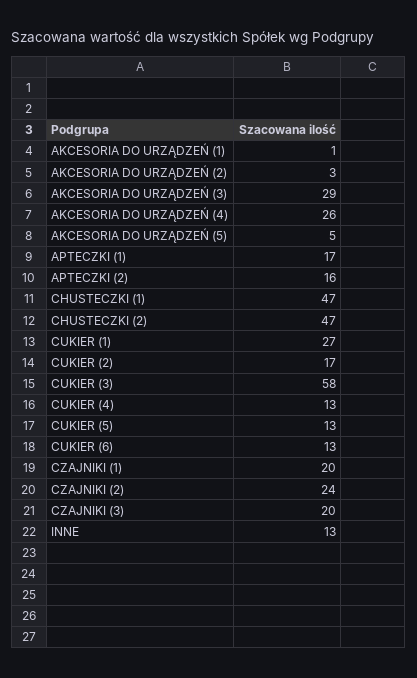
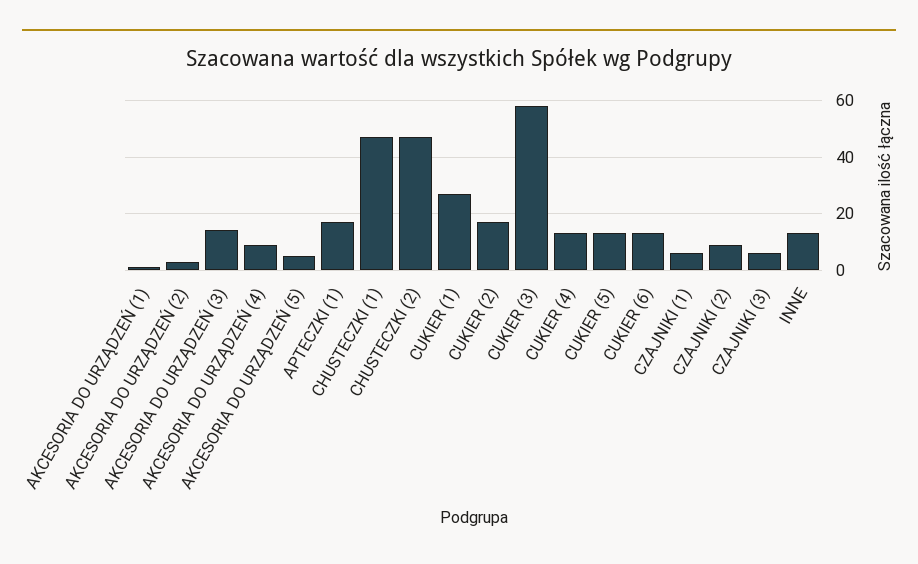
  {
    "AKCESORIA DO URZĄDZEŃ (1)": 1,
    "AKCESORIA DO URZĄDZEŃ (2)": 3,
-   "AKCESORIA DO URZĄDZEŃ (3)": 29,
+   "AKCESORIA DO URZĄDZEŃ (3)": 15,
-   "AKCESORIA DO URZĄDZEŃ (4)": 26,
+   "AKCESORIA DO URZĄDZEŃ (4)": 10,
    "AKCESORIA DO URZĄDZEŃ (5)": 5,
    "APTECZKI (1)": 17,
-   "APTECZKI (2)": 16,
    "CHUSTECZKI (1)": 47,
    "CHUSTECZKI (2)": 47,
    "CUKIER (1)": 27,
    "CUKIER (2)": 17,
    "CUKIER (3)": 58,
    "CUKIER (4)": 13,
    "CUKIER (5)": 13,
    "CUKIER (6)": 13,
-   "CZAJNIKI (1)": 20,
+   "CZAJNIKI (1)": 5,
-   "CZAJNIKI (2)": 24,
+   "CZAJNIKI (2)": 10,
-   "CZAJNIKI (3)": 20,
+   "CZAJNIKI (3)": 5,
    "INNE": 13
  }

